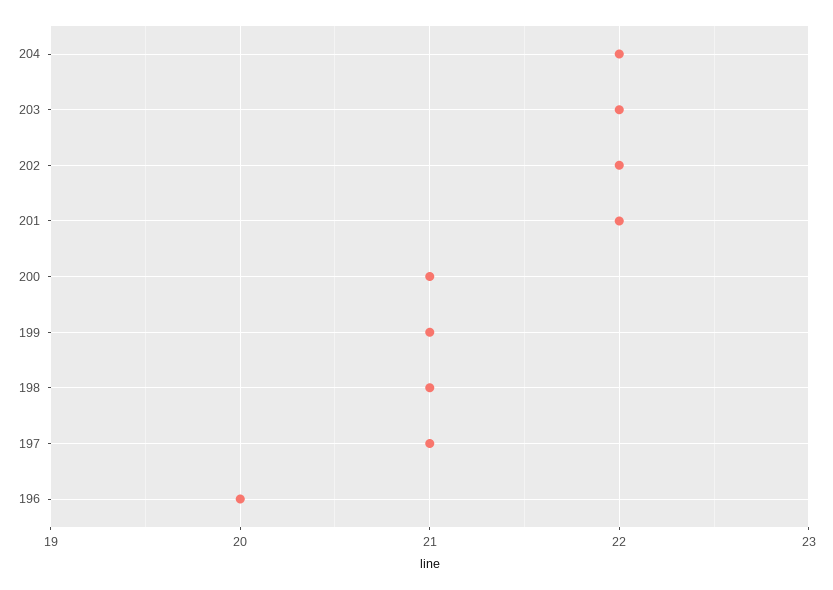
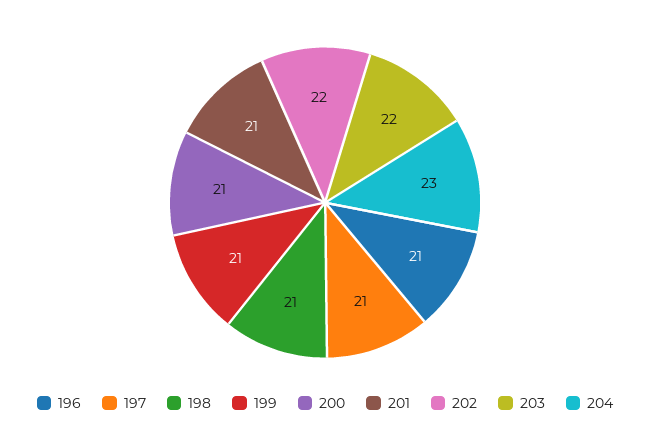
  {
-   "204": 22,
+   "204": 23,
    "203": 22,
    "202": 22,
-   "201": 22,
+   "201": 21,
    "200": 21,
    "199": 21,
    "198": 21,
    "197": 21,
-   "196": 20
+   "196": 21
  }

